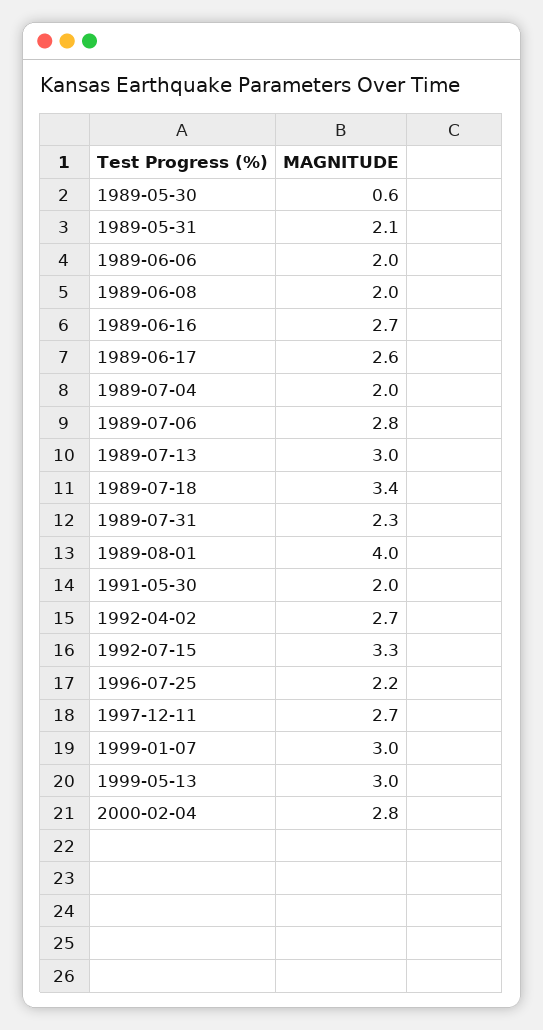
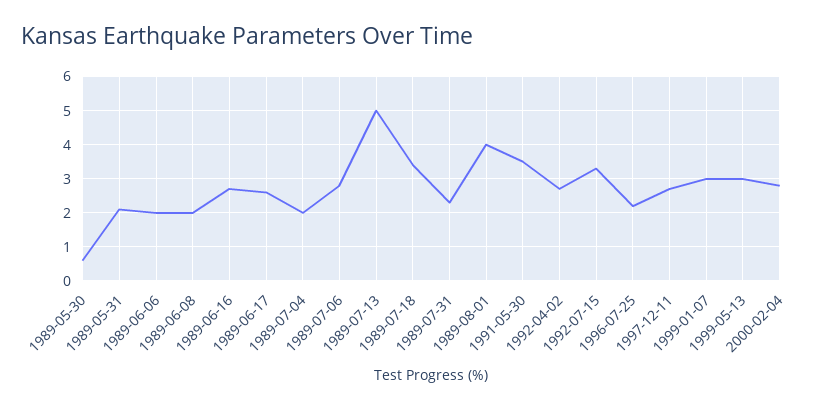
  {
    "1989-05-30": 0.6,
    "1989-05-31": 2.1,
    "1989-06-06": 2,
    "1989-06-08": 2,
    "1989-06-16": 2.7,
    "1989-06-17": 2.6,
    "1989-07-04": 2,
    "1989-07-06": 2.8,
-   "1989-07-13": 3,
+   "1989-07-13": 5,
    "1989-07-18": 3.4,
    "1989-07-31": 2.3,
    "1989-08-01": 4,
-   "1991-05-30": 2,
+   "1991-05-30": 3.5,
    "1992-04-02": 2.7,
    "1992-07-15": 3.3,
    "1996-07-25": 2.2,
    "1997-12-11": 2.7,
    "1999-01-07": 3,
    "1999-05-13": 3,
    "2000-02-04": 2.8
  }

